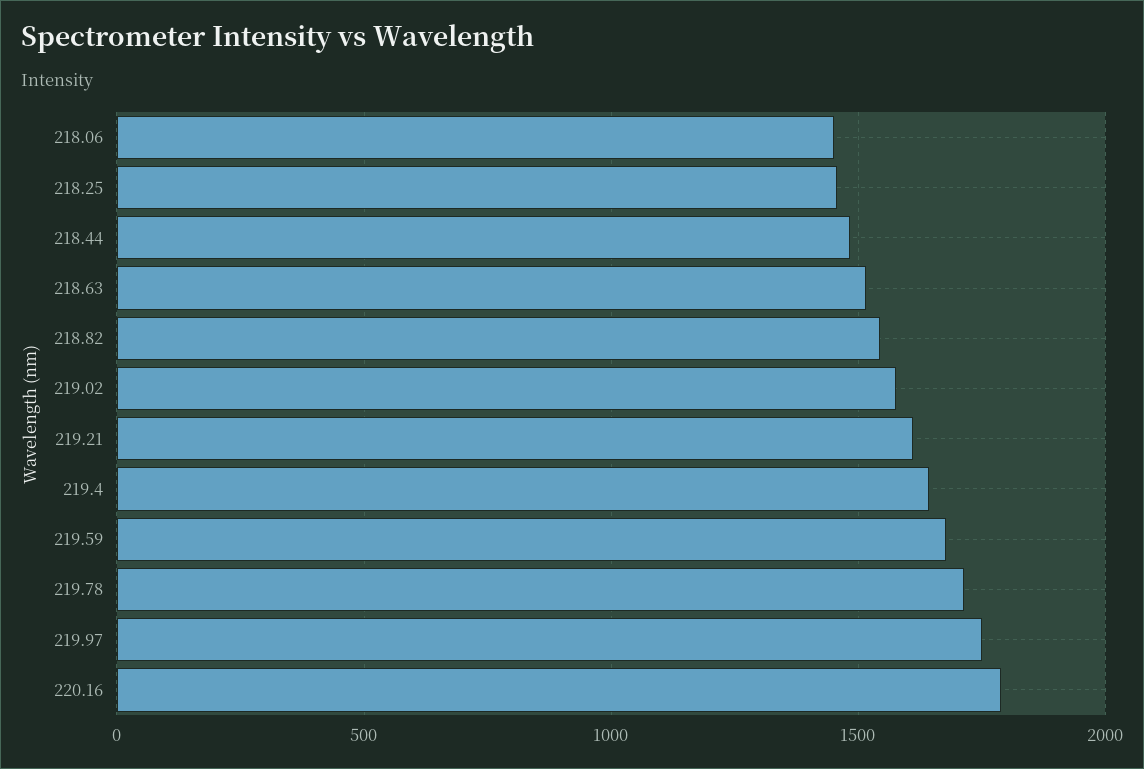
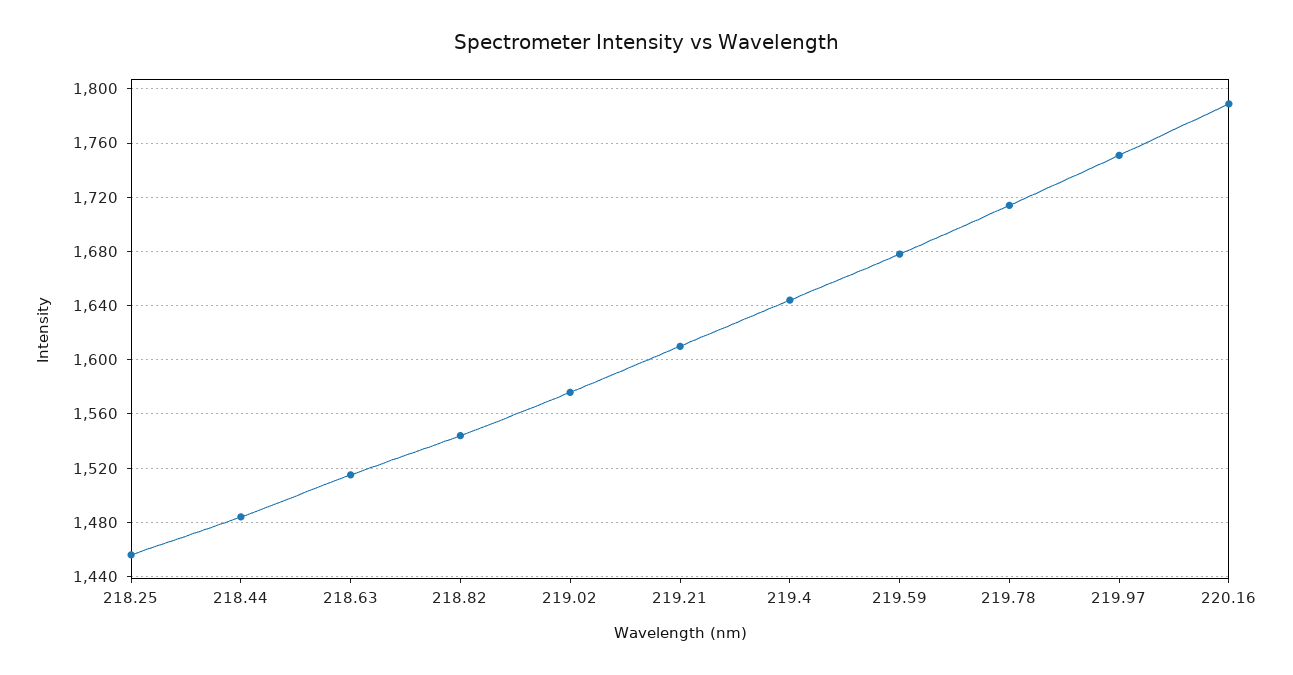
  {
-   "218.06": 1450,
    "218.25": 1455,
    "218.44": 1485,
    "218.63": 1515,
    "218.82": 1545,
    "219.02": 1575,
    "219.21": 1610,
    "219.4": 1645,
    "219.59": 1680,
    "219.78": 1715,
    "219.97": 1750,
    "220.16": 1790
  }

